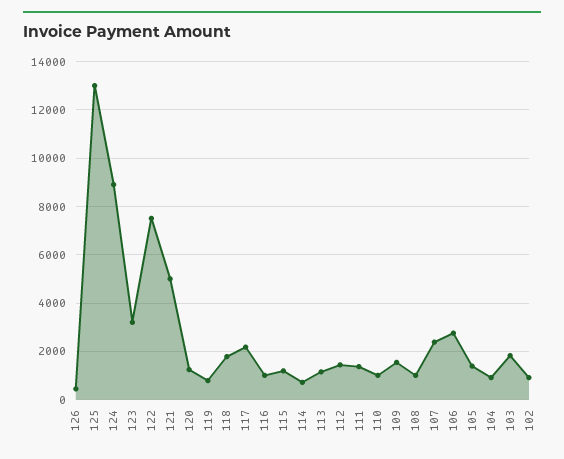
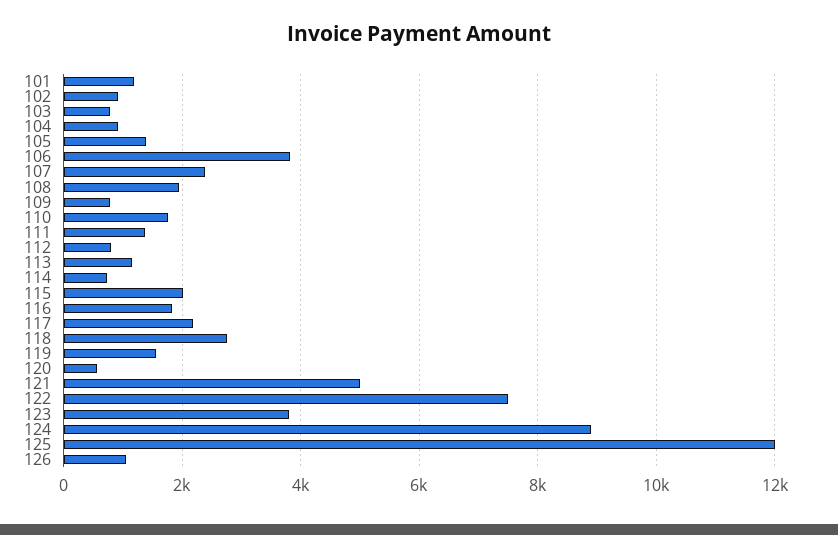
  {
-   "126": 500,
+   "126": 1000,
-   "125": 13000,
+   "125": 12000,
    "124": 9000,
-   "123": 3250,
+   "123": 3800,
    "122": 7600,
    "121": 5000,
-   "120": 1250,
+   "120": 600,
-   "119": 750,
+   "119": 1600,
-   "118": 1750,
+   "118": 2800,
    "117": 2200,
-   "116": 1000,
+   "116": 1800,
-   "115": 1250,
+   "115": 2000,
    "114": 800,
    "113": 1200,
-   "112": 1500,
+   "112": 800,
    "111": 1400,
-   "110": 1000,
+   "110": 1800,
-   "109": 1500,
+   "109": 800,
-   "108": 1000,
+   "108": 2000,
    "107": 2400,
-   "106": 2750,
+   "106": 3800,
    "105": 1400,
    "104": 1000,
-   "103": 1750,
+   "103": 800,
-   "102": 1000
+   "102": 1000,
+   "101": 1200
  }

